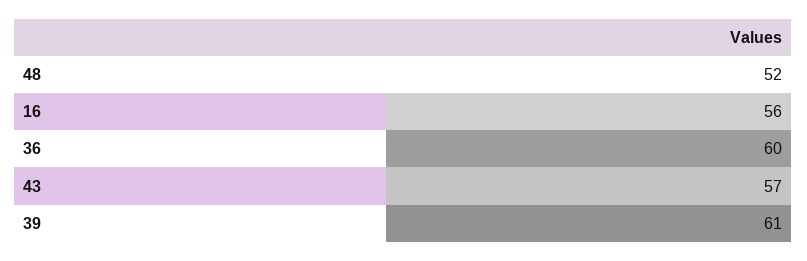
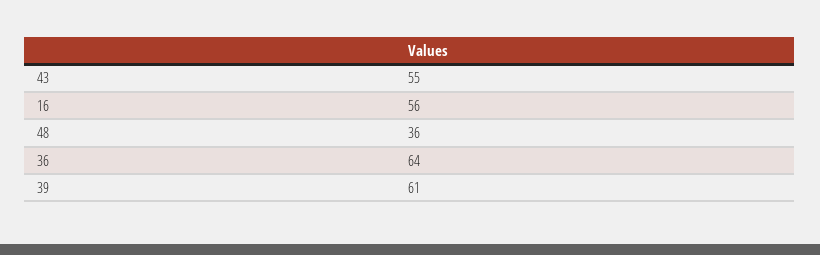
  {
-   "48": 52,
+   "48": 36,
    "16": 56,
-   "36": 60,
+   "36": 64,
-   "43": 57,
+   "43": 55,
    "39": 61
  }

